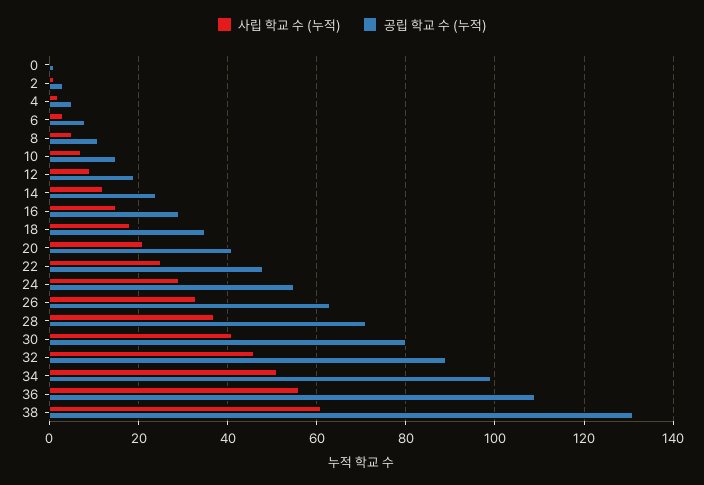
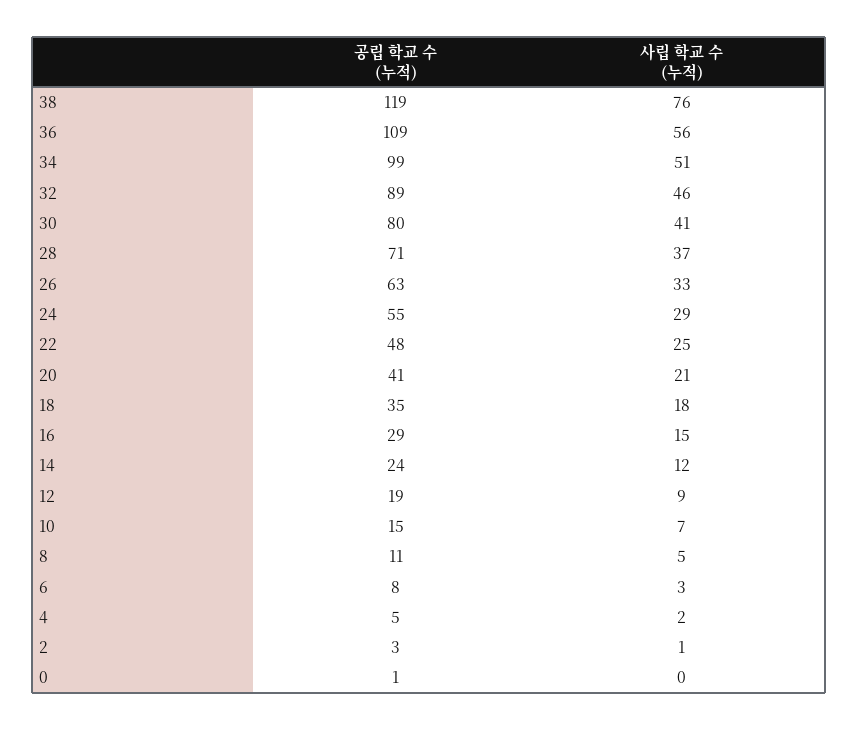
  {
    "사립 학교 수 (누적)": {
      "0": 0,
      "2": 1,
      "4": 2,
      "6": 3,
      "8": 5,
      "10": 7,
      "12": 9,
      "14": 12,
      "16": 15,
      "18": 18,
      "20": 21,
      "22": 25,
      "24": 29,
      "26": 33,
      "28": 37,
      "30": 41,
      "32": 46,
      "34": 51,
      "36": 56,
-     "38": 60
+     "38": 76
    },
    "공립 학교 수 (누적)": {
      "0": 1,
      "2": 3,
      "4": 5,
      "6": 8,
      "8": 11,
      "10": 15,
      "12": 19,
      "14": 24,
      "16": 29,
      "18": 35,
      "20": 41,
      "22": 48,
      "24": 55,
      "26": 63,
      "28": 71,
      "30": 80,
      "32": 89,
      "34": 99,
      "36": 109,
-     "38": 130
+     "38": 119
    }
  }

